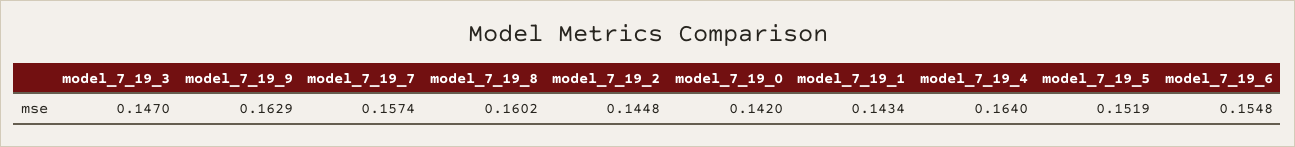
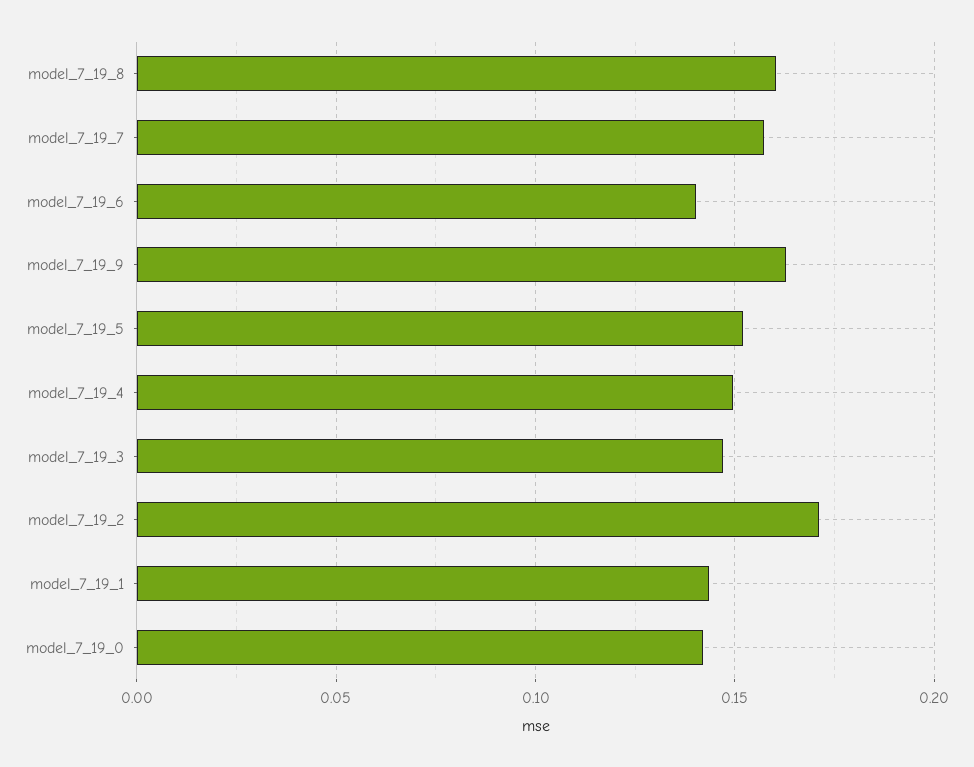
  {
    "model_7_19_3": 0.147,
    "model_7_19_9": 0.1629,
    "model_7_19_7": 0.1574,
    "model_7_19_8": 0.1602,
-   "model_7_19_2": 0.1448,
+   "model_7_19_2": 0.17,
    "model_7_19_0": 0.142,
    "model_7_19_1": 0.1434,
-   "model_7_19_4": 0.164,
+   "model_7_19_4": 0.15,
    "model_7_19_5": 0.1519,
-   "model_7_19_6": 0.1548
+   "model_7_19_6": 0.14
  }

